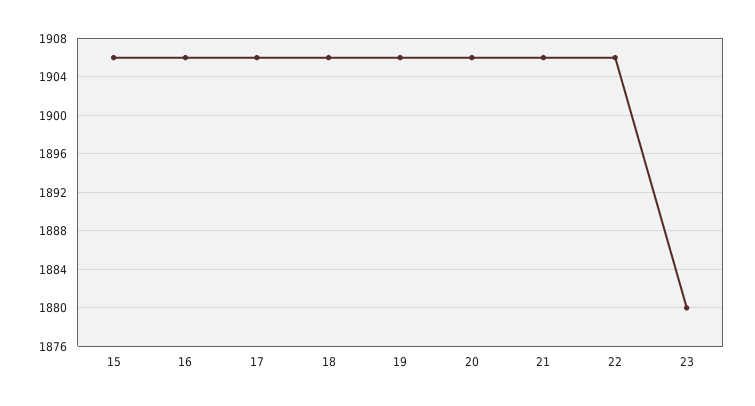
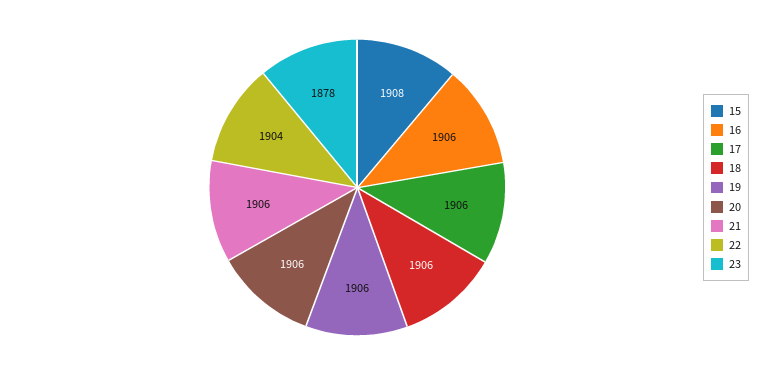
  {
-   "15": 1906,
+   "15": 1908,
    "16": 1906,
    "17": 1906,
    "18": 1906,
    "19": 1906,
    "20": 1906,
    "21": 1906,
-   "22": 1906,
+   "22": 1904,
-   "23": 1880
+   "23": 1878
  }

